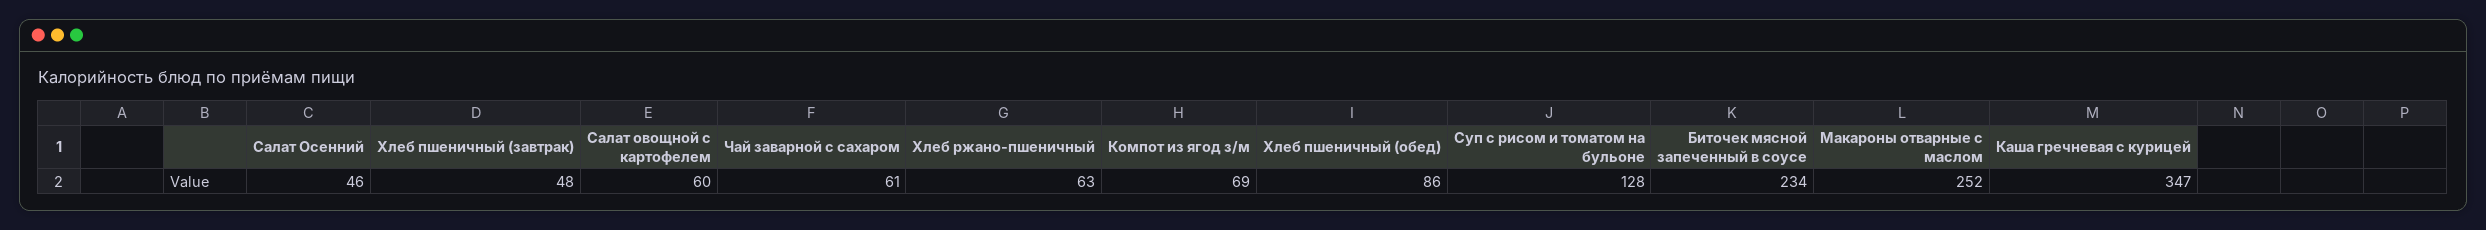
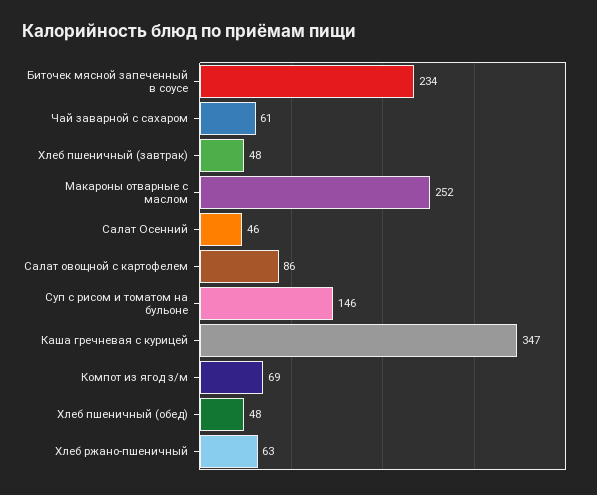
  {
    "Салат Осенний": 46,
    "Хлеб пшеничный (завтрак)": 48,
-   "Салат овощной с картофелем": 60,
+   "Салат овощной с картофелем": 86,
    "Чай заварной с сахаром": 61,
    "Хлеб ржано-пшеничный": 63,
    "Компот из ягод з/м": 69,
-   "Хлеб пшеничный (обед)": 86,
+   "Хлеб пшеничный (обед)": 48,
-   "Суп с рисом и томатом на бульоне": 128,
+   "Суп с рисом и томатом на бульоне": 146,
    "Биточек мясной запеченный в соусе": 234,
    "Макароны отварные с маслом": 252,
    "Каша гречневая с курицей": 347
  }

